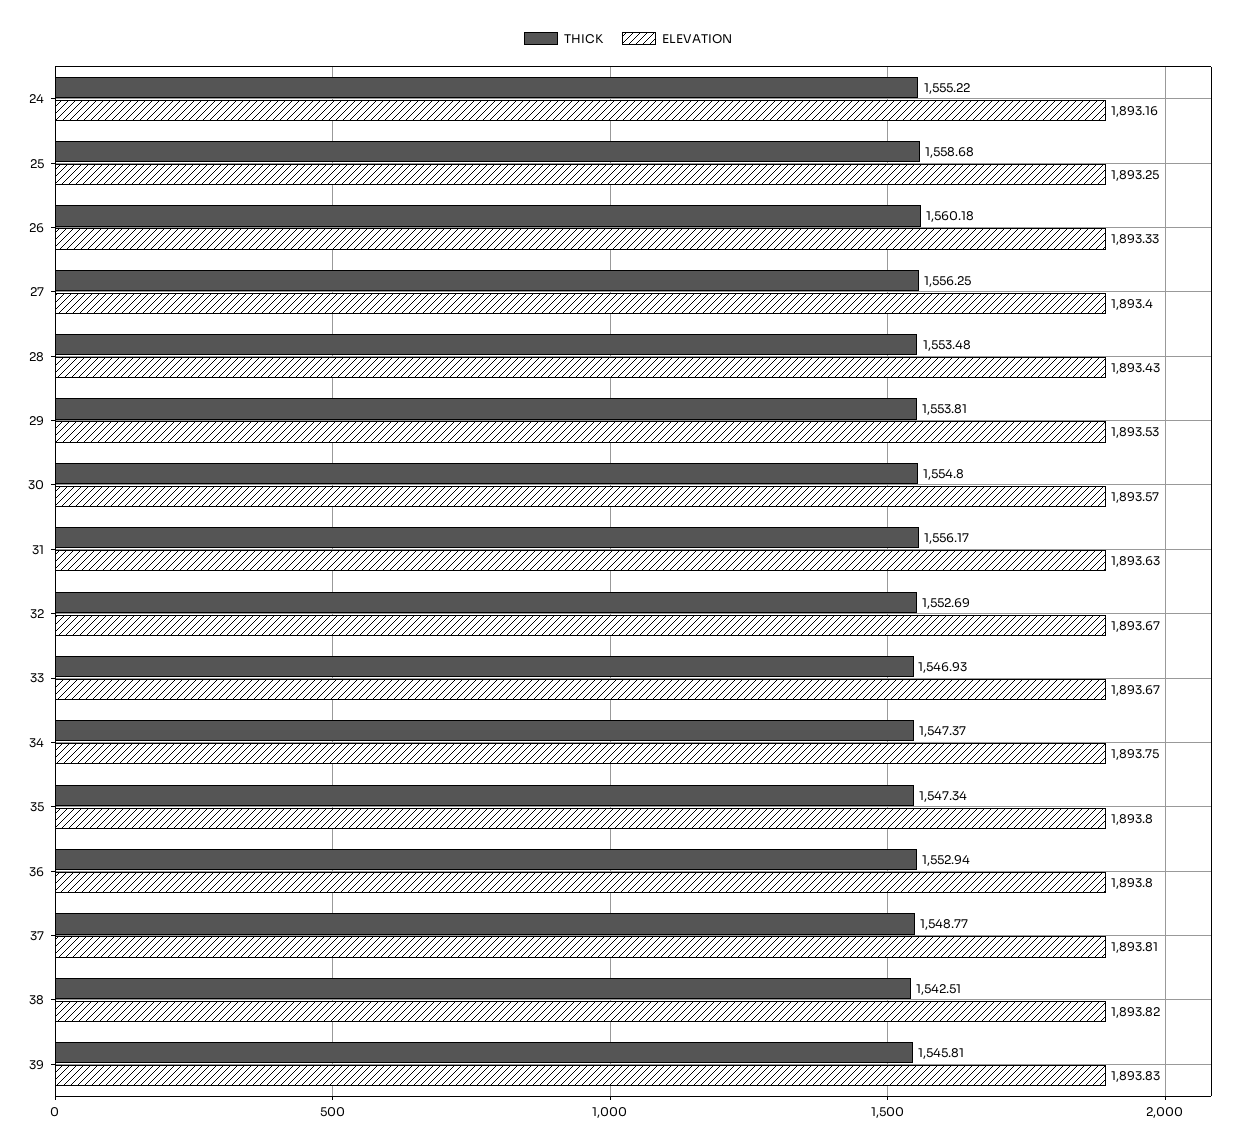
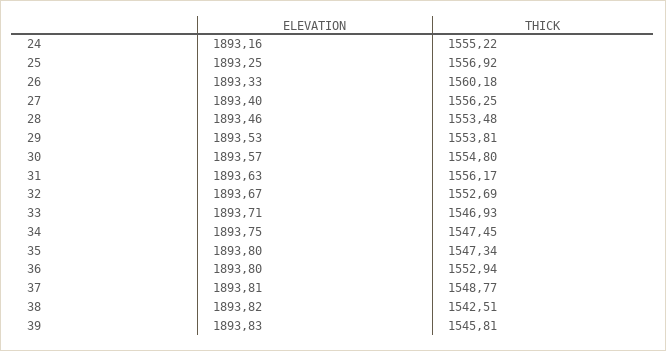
  {
    "THICK": {
      "24": 1555.22,
-     "25": 1558.68,
+     "25": 1556.92,
      "26": 1560.18,
      "27": 1556.25,
      "28": 1553.48,
      "29": 1553.81,
      "30": 1554.8,
      "31": 1556.17,
      "32": 1552.69,
      "33": 1546.93,
-     "34": 1547.37,
+     "34": 1547.45,
      "35": 1547.34,
      "36": 1552.94,
      "37": 1548.77,
      "38": 1542.51,
      "39": 1545.81
    },
    "ELEVATION": {
      "24": 1893.16,
      "25": 1893.25,
      "26": 1893.33,
      "27": 1893.4,
-     "28": 1893.43,
+     "28": 1893.46,
      "29": 1893.53,
      "30": 1893.57,
      "31": 1893.63,
      "32": 1893.67,
-     "33": 1893.67,
+     "33": 1893.71,
      "34": 1893.75,
      "35": 1893.8,
      "36": 1893.8,
      "37": 1893.81,
      "38": 1893.82,
      "39": 1893.83
    }
  }

